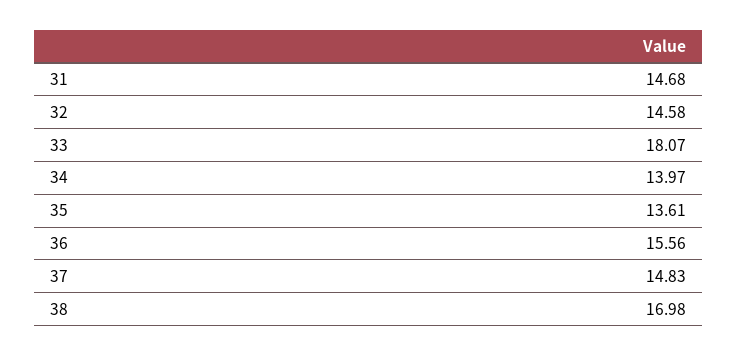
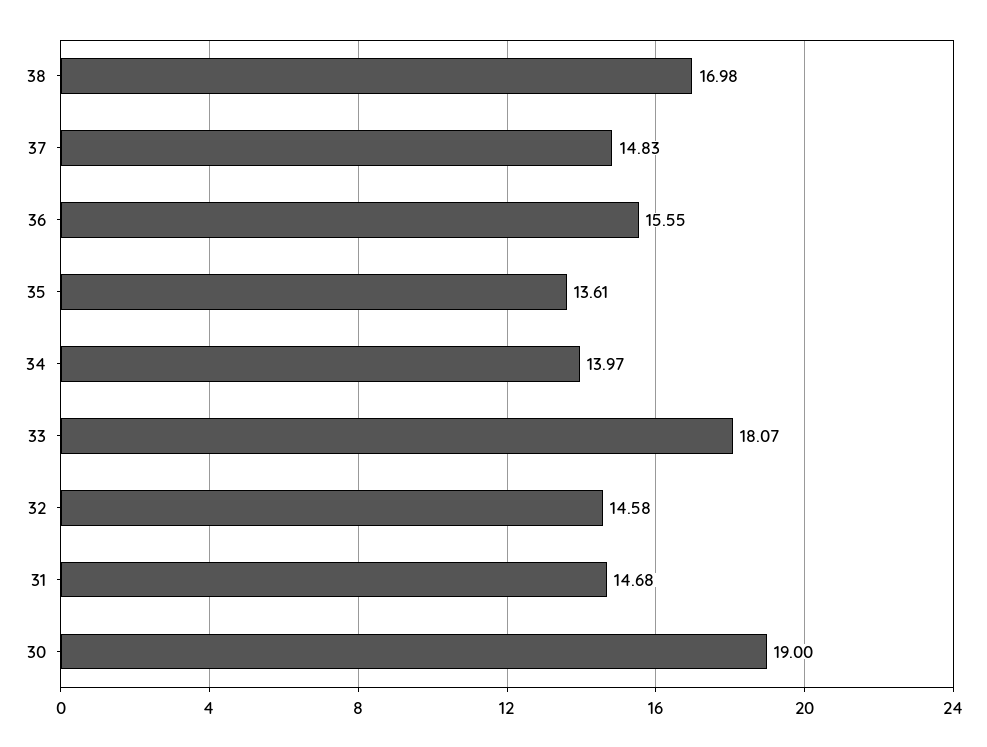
  {
    "31": 14.68,
    "32": 14.58,
    "33": 18.07,
    "34": 13.97,
    "35": 13.61,
-   "36": 15.56,
+   "36": 15.55,
    "37": 14.83,
-   "38": 16.98
+   "38": 16.98,
+   "30": 19
  }

